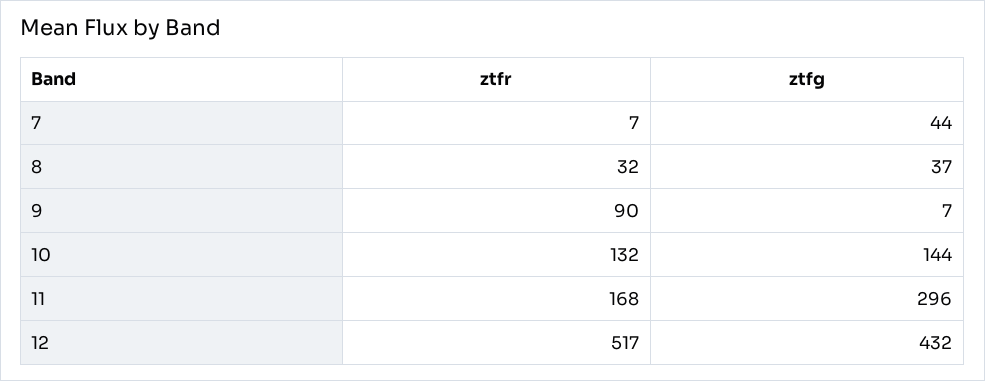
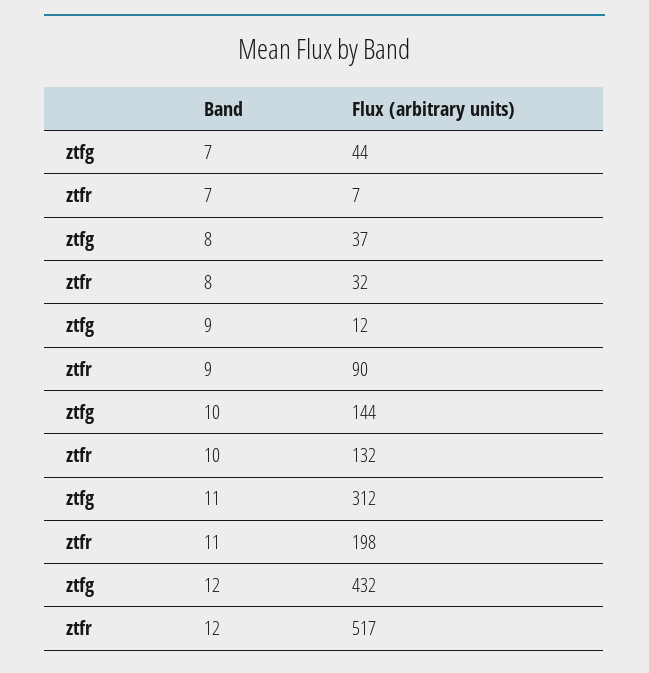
  {
    "ztfr": {
      "7": 7,
      "8": 32,
      "9": 90,
      "10": 132,
-     "11": 168,
+     "11": 198,
      "12": 517
    },
    "ztfg": {
      "7": 44,
      "8": 37,
-     "9": 7,
+     "9": 12,
      "10": 144,
-     "11": 296,
+     "11": 312,
      "12": 432
    }
  }

